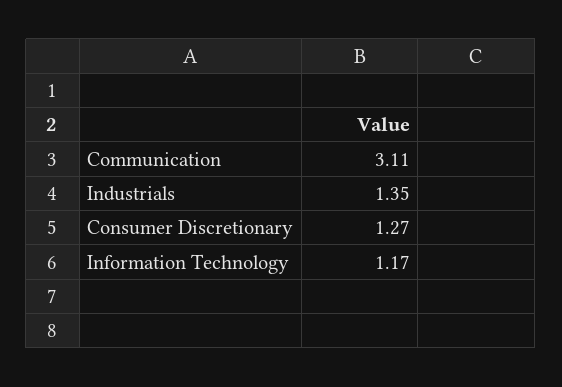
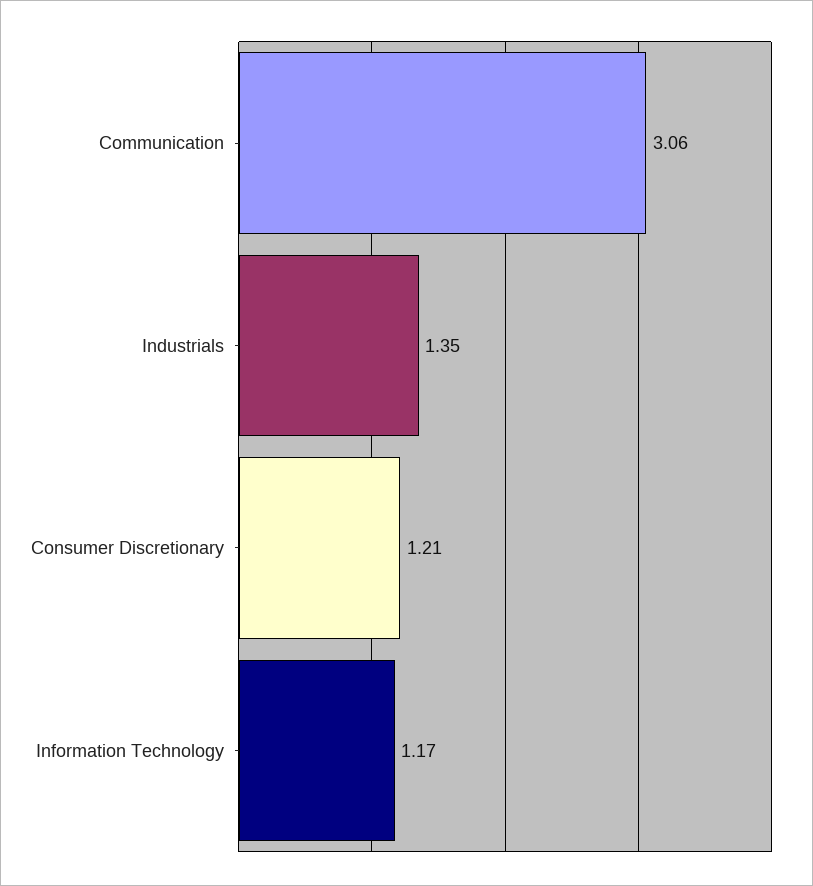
  {
-   "Communication": 3.11,
+   "Communication": 3.06,
    "Industrials": 1.35,
-   "Consumer Discretionary": 1.27,
+   "Consumer Discretionary": 1.21,
    "Information Technology": 1.17
  }

